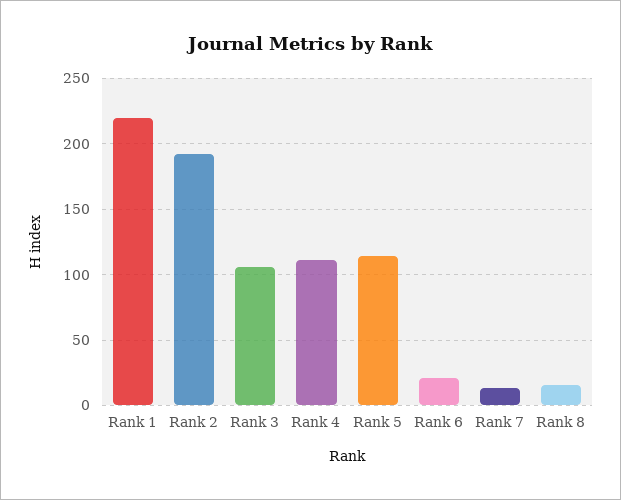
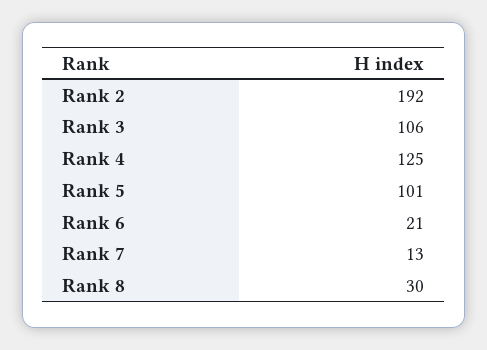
  {
-   "Rank 1": 220,
    "Rank 2": 192,
    "Rank 3": 106,
-   "Rank 4": 110,
+   "Rank 4": 125,
-   "Rank 5": 115,
+   "Rank 5": 101,
    "Rank 6": 21,
    "Rank 7": 13,
-   "Rank 8": 15
+   "Rank 8": 30
  }

